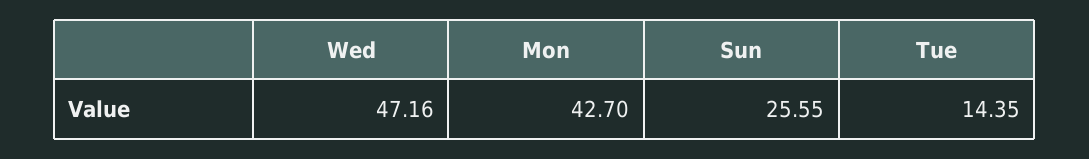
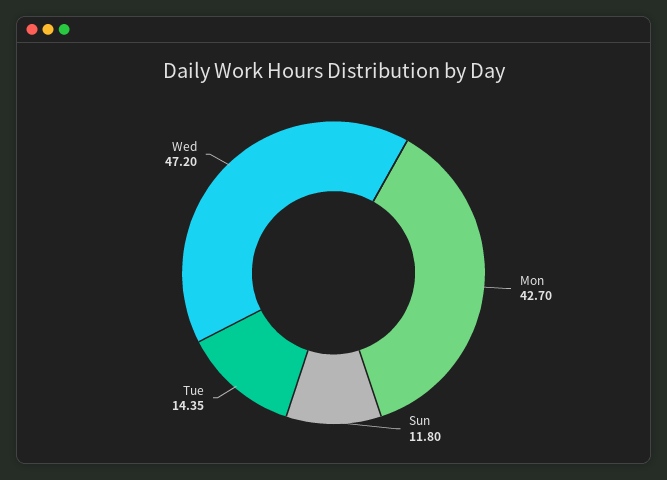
  {
-   "Wed": 47.16,
+   "Wed": 47.2,
    "Mon": 42.7,
-   "Sun": 25.55,
+   "Sun": 11.8,
    "Tue": 14.35
  }

